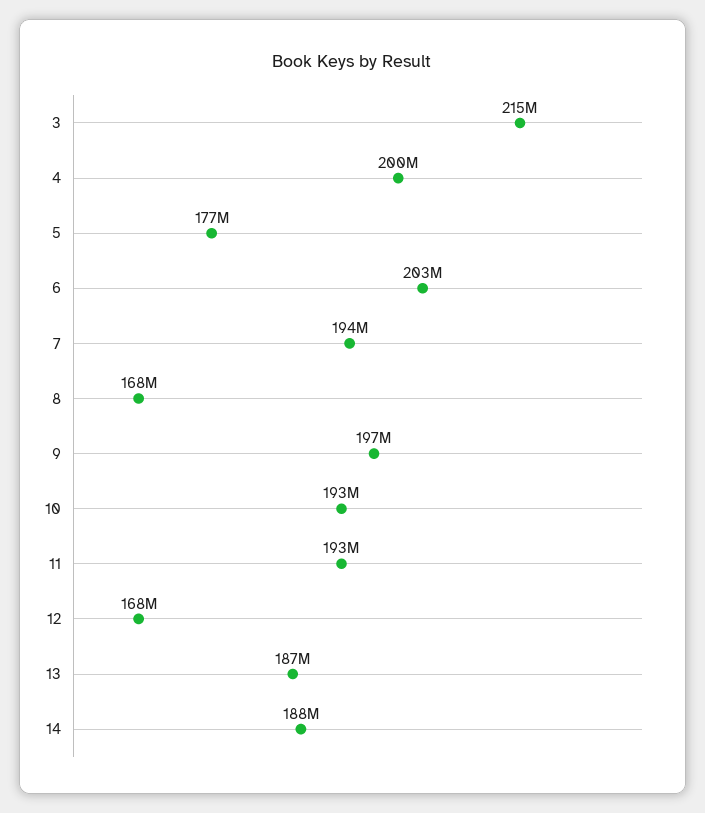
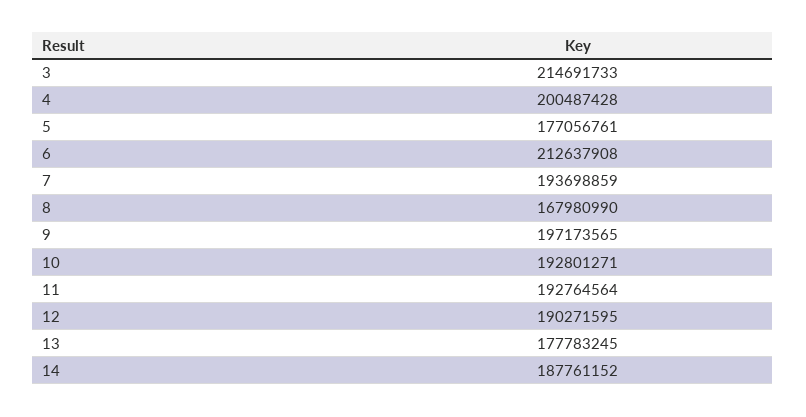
  {
    "3": 214691733,
    "4": 200487428,
    "5": 177056761,
-   "6": 203000000,
+   "6": 212637908,
    "7": 193698859,
    "8": 167980990,
    "9": 197173565,
    "10": 192801271,
    "11": 192764564,
-   "12": 168000000,
+   "12": 190271595,
-   "13": 187000000,
+   "13": 177783245,
    "14": 187761152
  }

